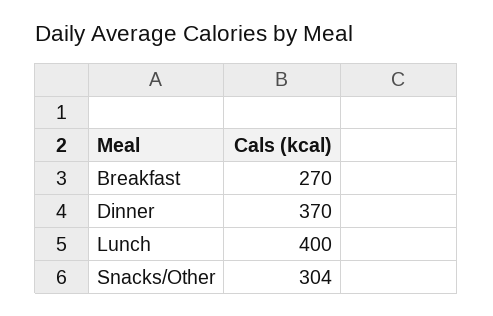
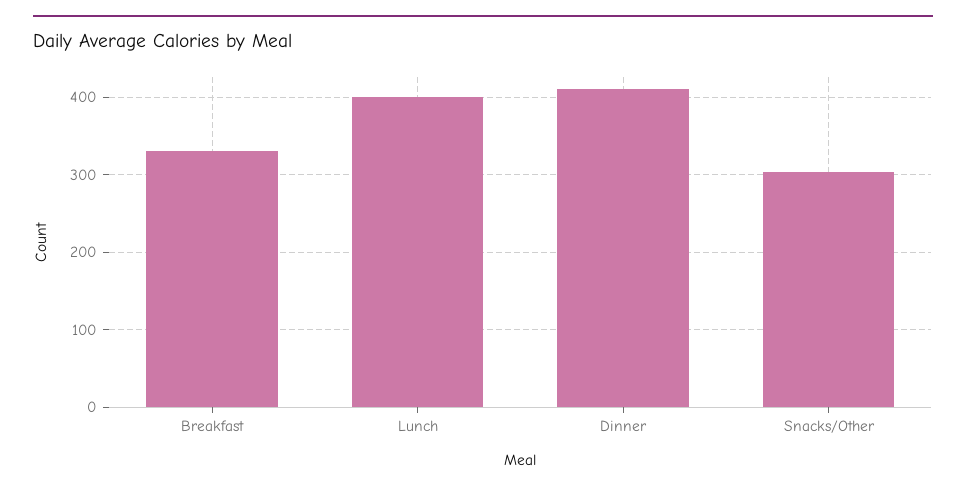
  {
-   "Breakfast": 270,
+   "Breakfast": 330,
-   "Dinner": 370,
+   "Dinner": 410,
    "Lunch": 400,
    "Snacks/Other": 304
  }

